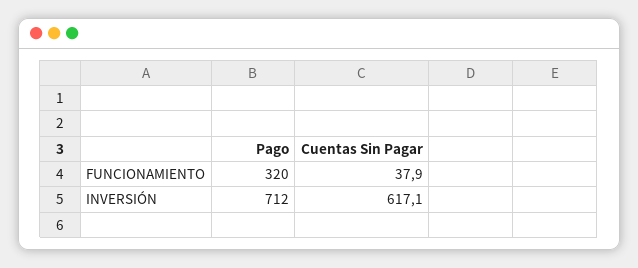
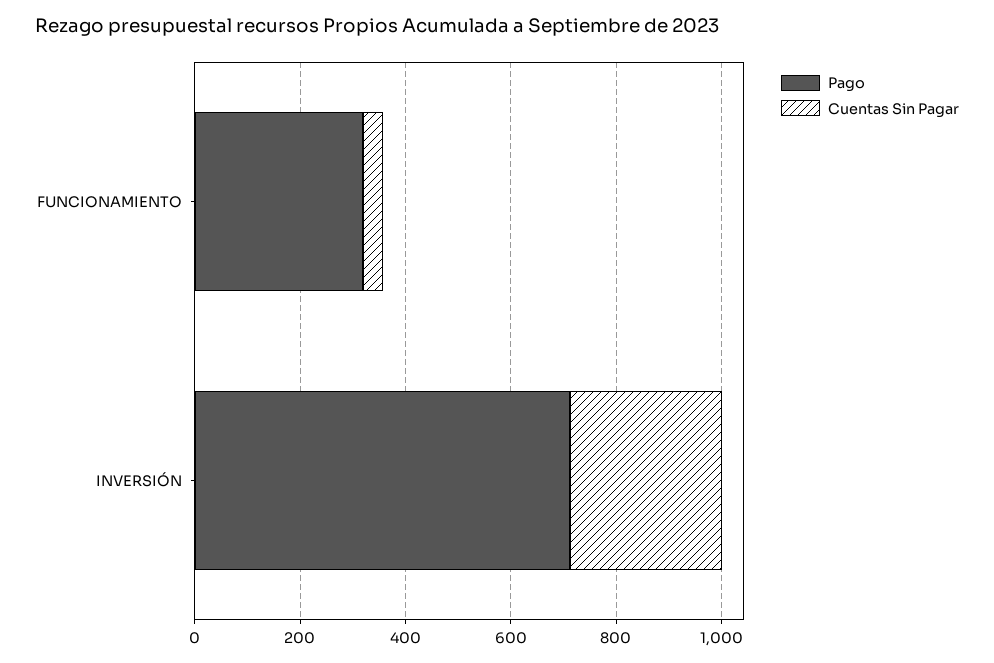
  {
    "Pago": {
      "FUNCIONAMIENTO": 320,
      "INVERSIÓN": 712
    },
    "Cuentas Sin Pagar": {
      "FUNCIONAMIENTO": 37.9,
-     "INVERSIÓN": 617.1
+     "INVERSIÓN": 300
    }
  }

